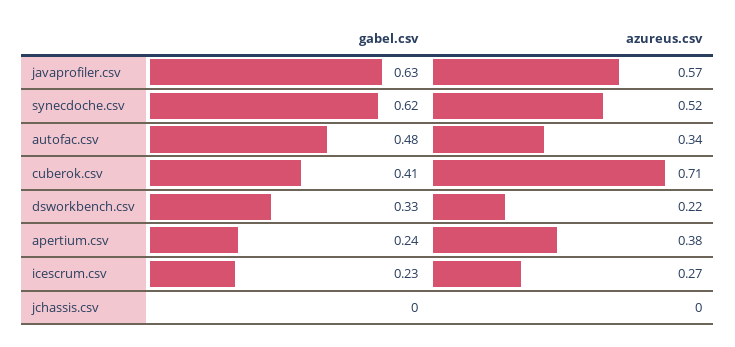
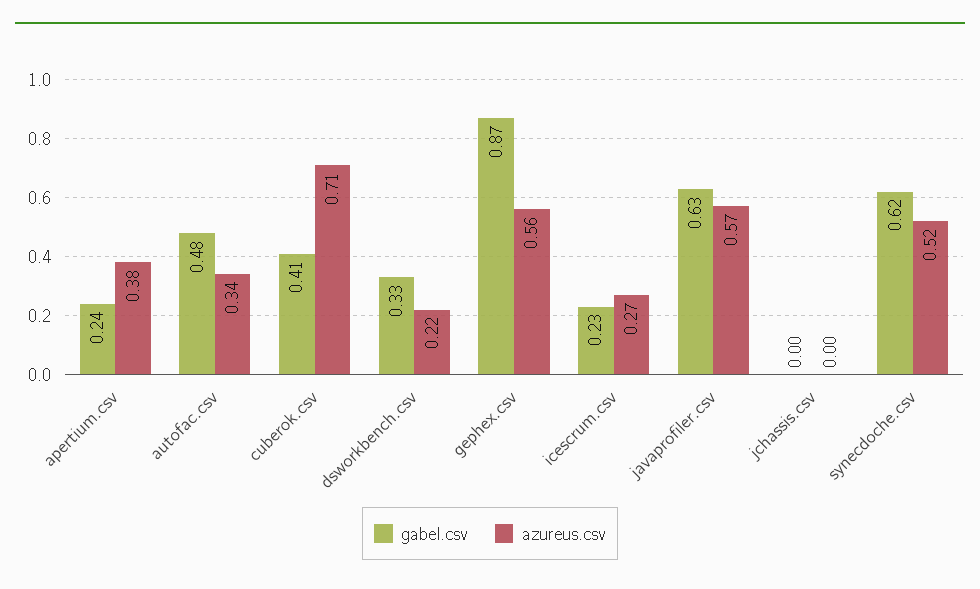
  {
    "gabel.csv": {
      "javaprofiler.csv": 0.63,
      "synecdoche.csv": 0.62,
      "autofac.csv": 0.48,
      "cuberok.csv": 0.41,
      "dsworkbench.csv": 0.33,
      "apertium.csv": 0.24,
      "icescrum.csv": 0.23,
-     "jchassis.csv": 0
+     "jchassis.csv": 0,
+     "gephex.csv": 0.87
    },
    "azureus.csv": {
      "javaprofiler.csv": 0.57,
      "synecdoche.csv": 0.52,
      "autofac.csv": 0.34,
      "cuberok.csv": 0.71,
      "dsworkbench.csv": 0.22,
      "apertium.csv": 0.38,
      "icescrum.csv": 0.27,
-     "jchassis.csv": 0
+     "jchassis.csv": 0,
+     "gephex.csv": 0.56
    }
  }

